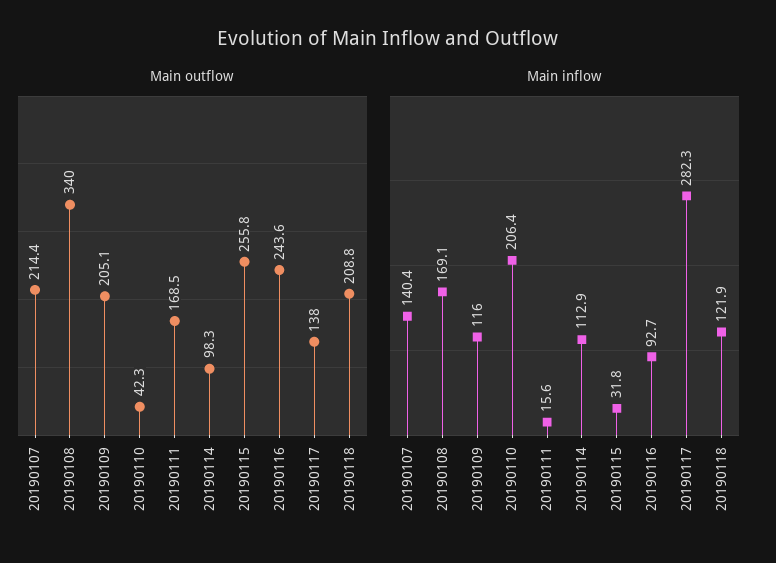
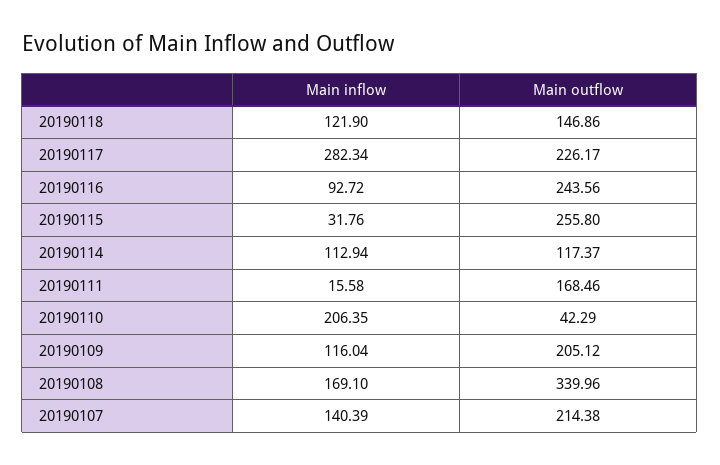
  {
    "Main outflow": {
      "20190107": 214.38,
      "20190108": 339.96,
      "20190109": 205.12,
      "20190110": 42.29,
      "20190111": 168.46,
-     "20190114": 98.3,
+     "20190114": 117.37,
      "20190115": 255.8,
      "20190116": 243.56,
-     "20190117": 138,
+     "20190117": 226.17,
-     "20190118": 208.8
+     "20190118": 146.86
    },
    "Main inflow": {
      "20190107": 140.39,
      "20190108": 169.1,
      "20190109": 116.04,
      "20190110": 206.35,
      "20190111": 15.58,
      "20190114": 112.94,
      "20190115": 31.76,
      "20190116": 92.72,
      "20190117": 282.34,
      "20190118": 121.9
    }
  }

